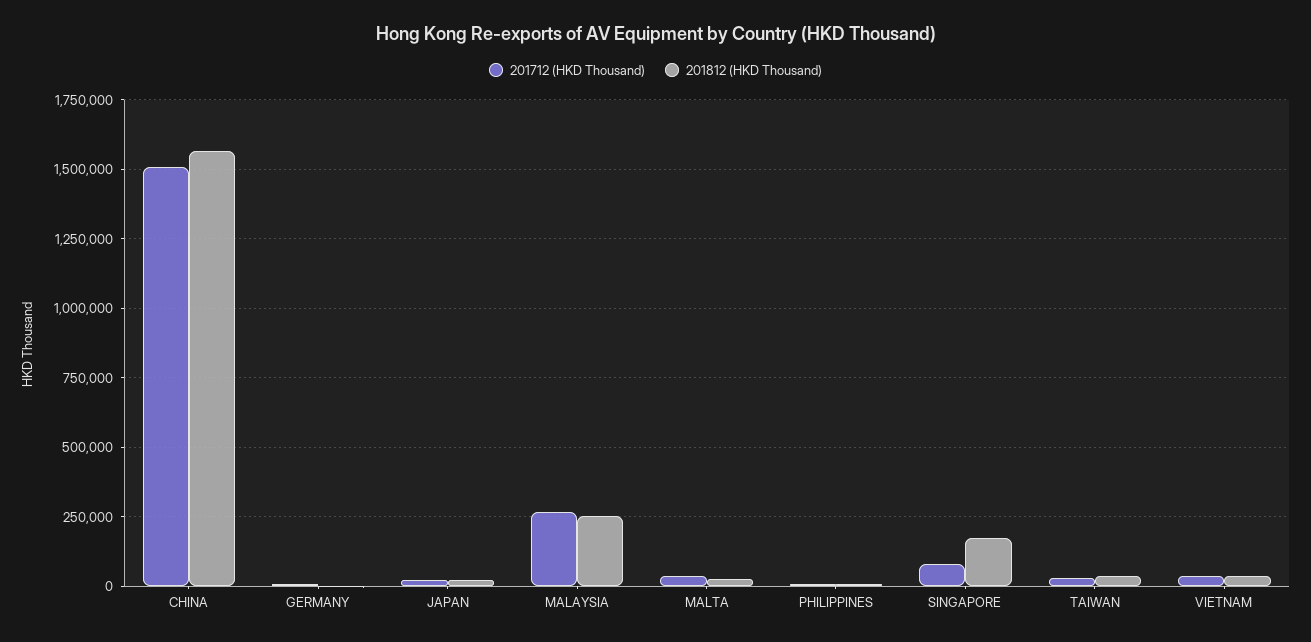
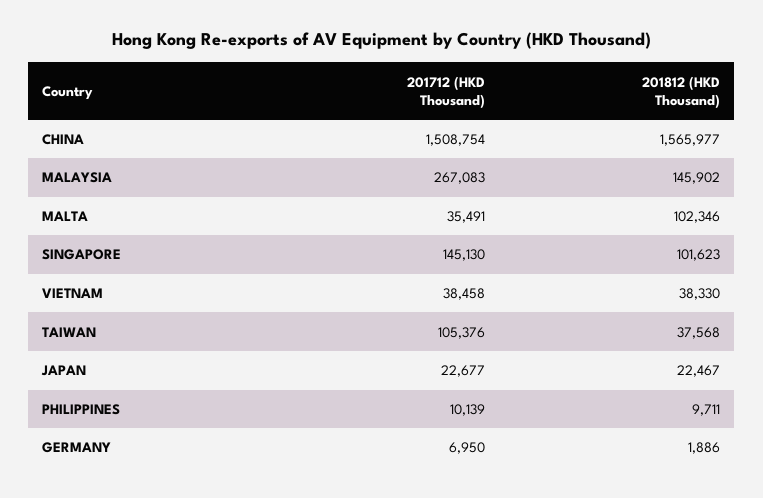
  {
    "201712 (HKD Thousand)": {
      "CHINA": 1508754,
      "GERMANY": 6950,
      "JAPAN": 22677,
      "MALAYSIA": 267083,
      "MALTA": 35491,
      "PHILIPPINES": 10139,
-     "SINGAPORE": 75000,
+     "SINGAPORE": 145130,
-     "TAIWAN": 25000,
+     "TAIWAN": 105376,
      "VIETNAM": 38458
    },
    "201812 (HKD Thousand)": {
      "CHINA": 1565977,
      "GERMANY": 1886,
      "JAPAN": 22467,
-     "MALAYSIA": 250000,
+     "MALAYSIA": 145902,
-     "MALTA": 25000,
+     "MALTA": 102346,
      "PHILIPPINES": 9711,
-     "SINGAPORE": 175000,
+     "SINGAPORE": 101623,
      "TAIWAN": 37568,
      "VIETNAM": 38330
    }
  }

